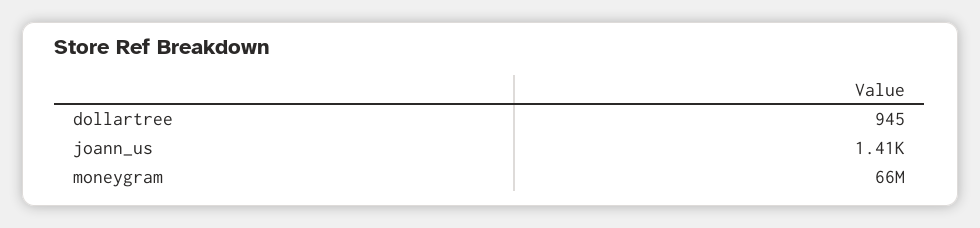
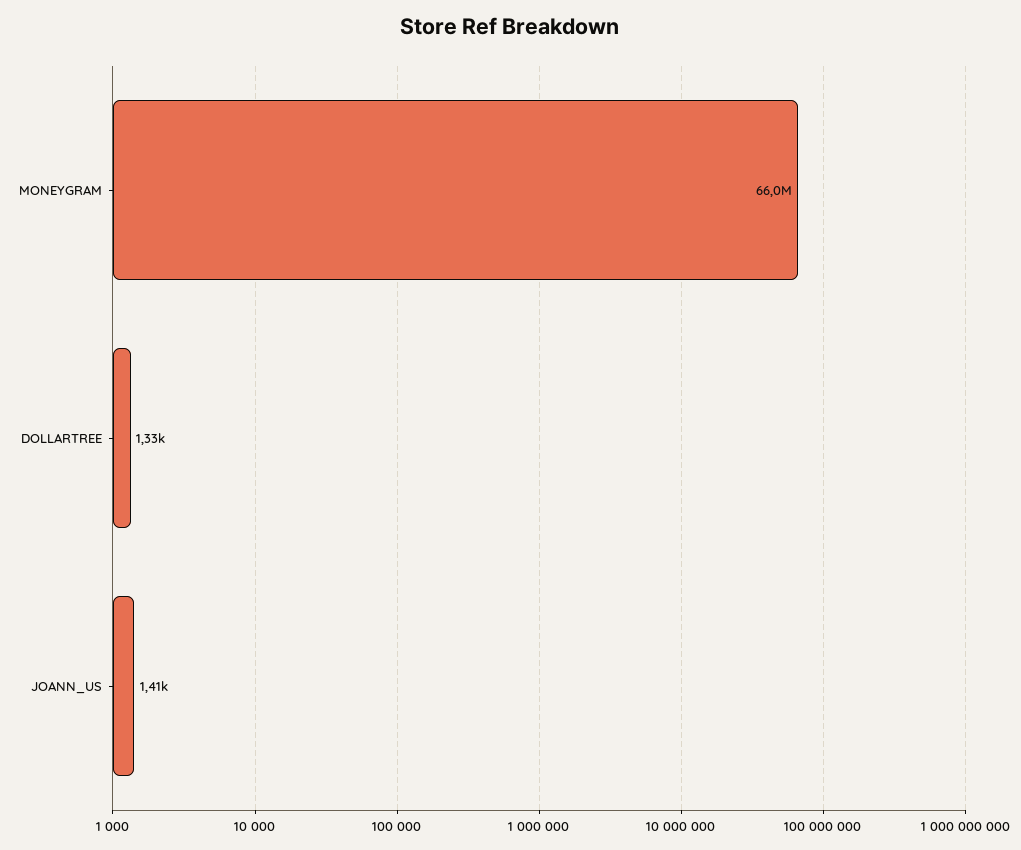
  {
-   "dollartree": 945,
+   "dollartree": 1330,
    "joann_us": 1410,
    "moneygram": 66000000
  }

